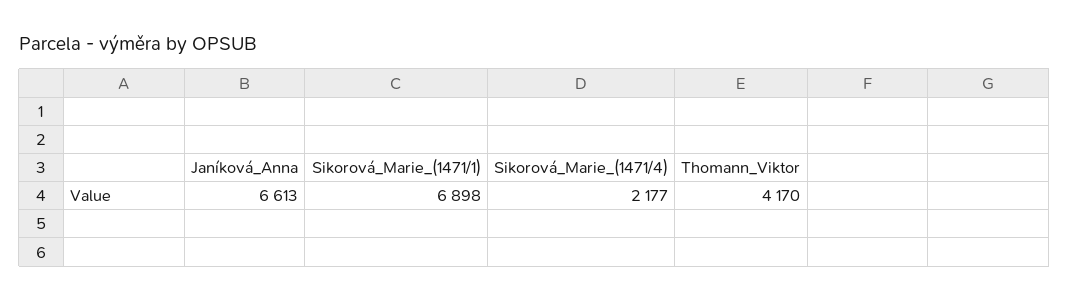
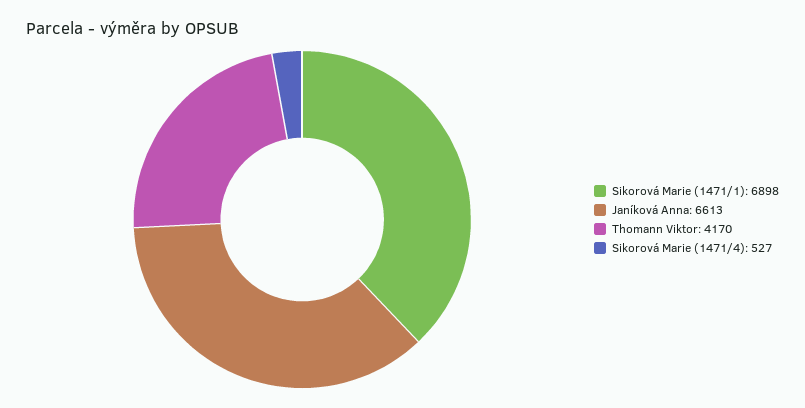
  {
    "Janíková_Anna": 6613,
    "Sikorová_Marie_(1471/1)": 6898,
-   "Sikorová_Marie_(1471/4)": 2177,
+   "Sikorová_Marie_(1471/4)": 527,
    "Thomann_Viktor": 4170
  }

